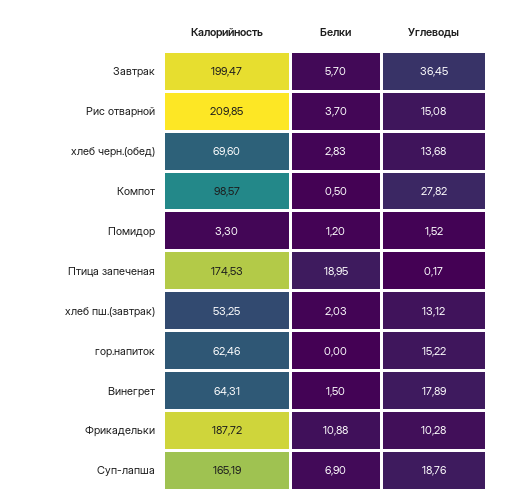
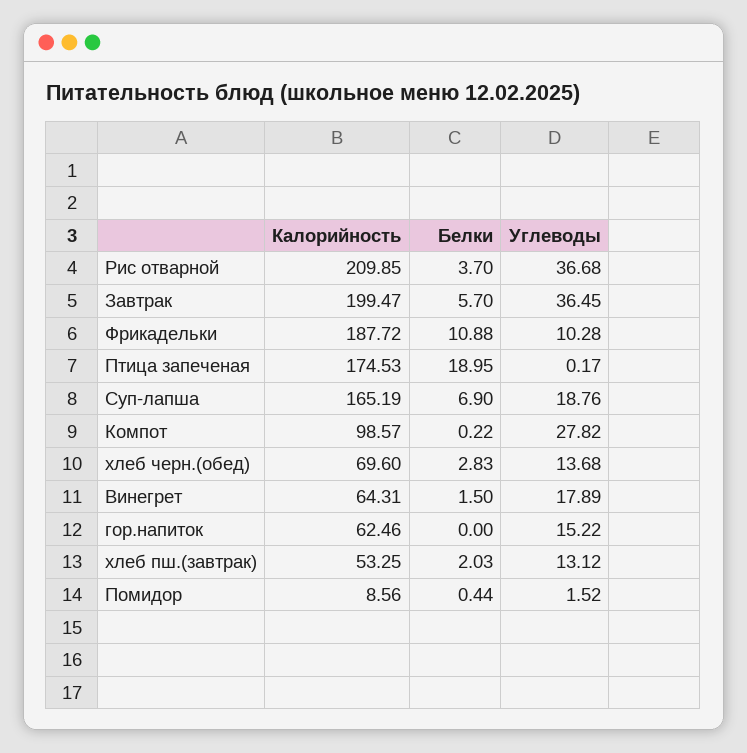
  {
    "Калорийность": {
      "Завтрак": 199.47,
      "Рис отварной": 209.85,
      "хлеб черн.(обед)": 69.6,
      "Компот": 98.57,
-     "Помидор": 3.3,
+     "Помидор": 8.56,
      "Птица запеченая": 174.53,
      "хлеб пш.(завтрак)": 53.25,
      "гор.напиток": 62.46,
      "Винегрет": 64.31,
      "Фрикадельки": 187.72,
      "Суп-лапша": 165.19
    },
    "Белки": {
      "Завтрак": 5.7,
      "Рис отварной": 3.7,
      "хлеб черн.(обед)": 2.83,
-     "Компот": 0.5,
+     "Компот": 0.22,
-     "Помидор": 1.2,
+     "Помидор": 0.44,
      "Птица запеченая": 18.95,
      "хлеб пш.(завтрак)": 2.03,
      "гор.напиток": 0,
      "Винегрет": 1.5,
      "Фрикадельки": 10.88,
      "Суп-лапша": 6.9
    },
    "Углеводы": {
      "Завтрак": 36.45,
-     "Рис отварной": 15.08,
+     "Рис отварной": 36.68,
      "хлеб черн.(обед)": 13.68,
      "Компот": 27.82,
      "Помидор": 1.52,
      "Птица запеченая": 0.17,
      "хлеб пш.(завтрак)": 13.12,
      "гор.напиток": 15.22,
      "Винегрет": 17.89,
      "Фрикадельки": 10.28,
      "Суп-лапша": 18.76
    }
  }

